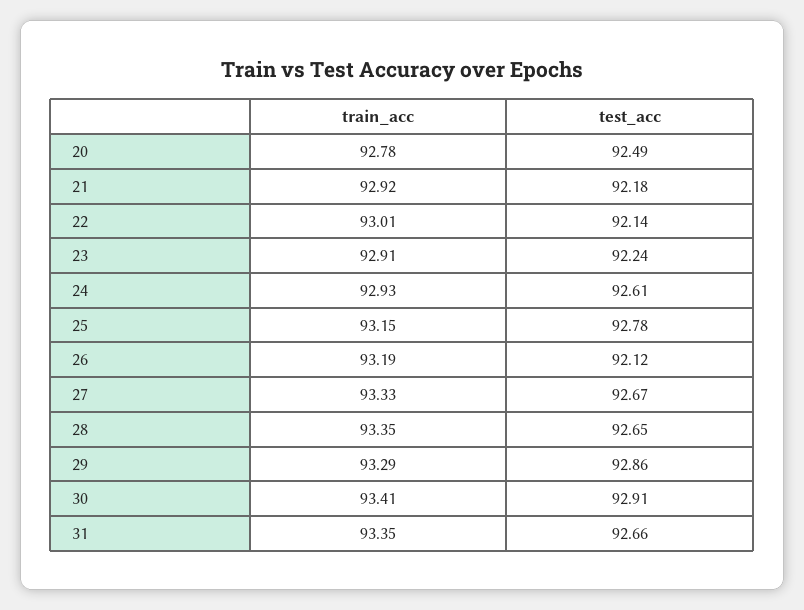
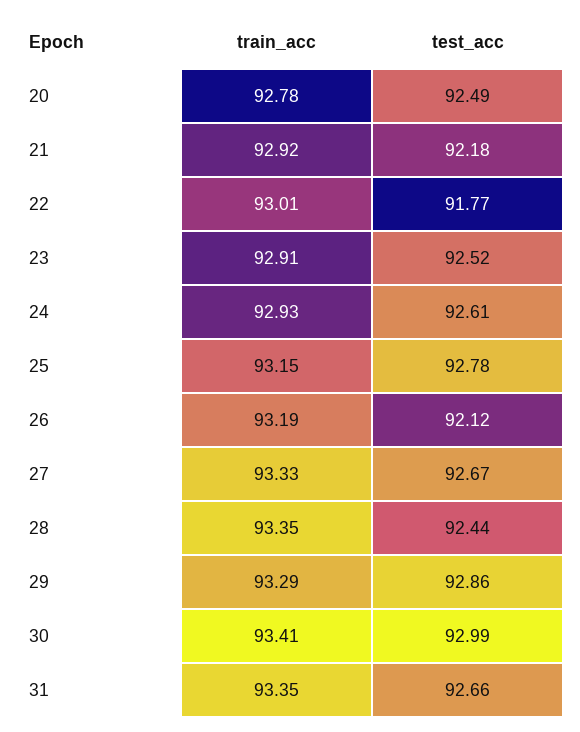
  {
    "train_acc": {
      "20": 92.78,
      "21": 92.92,
      "22": 93.01,
      "23": 92.91,
      "24": 92.93,
      "25": 93.15,
      "26": 93.19,
      "27": 93.33,
      "28": 93.35,
      "29": 93.29,
      "30": 93.41,
      "31": 93.35
    },
    "test_acc": {
      "20": 92.49,
      "21": 92.18,
-     "22": 92.14,
+     "22": 91.77,
-     "23": 92.24,
+     "23": 92.52,
      "24": 92.61,
      "25": 92.78,
      "26": 92.12,
      "27": 92.67,
-     "28": 92.65,
+     "28": 92.44,
      "29": 92.86,
-     "30": 92.91,
+     "30": 92.99,
      "31": 92.66
    }
  }

